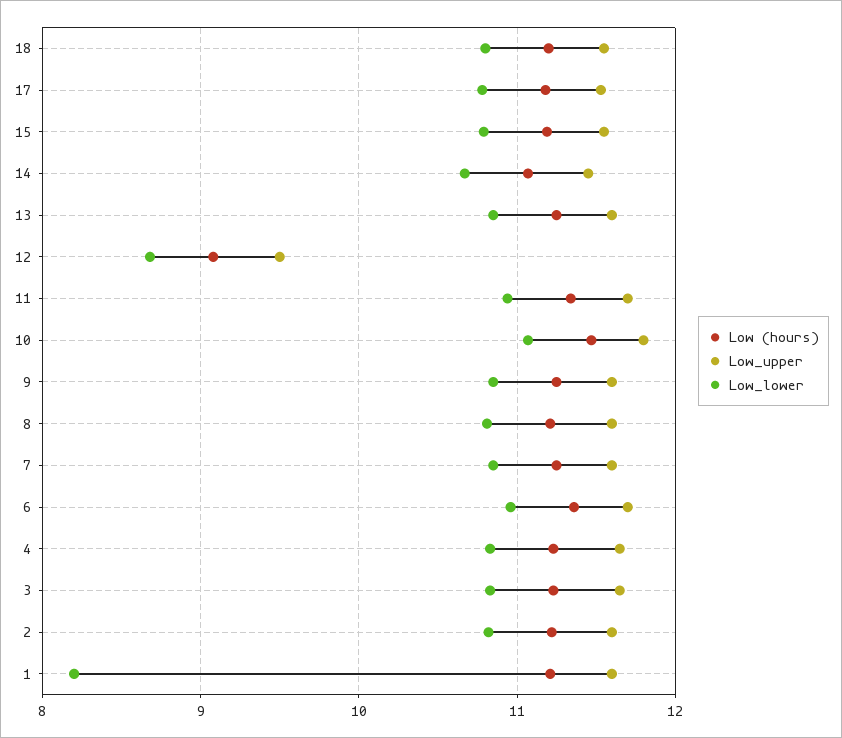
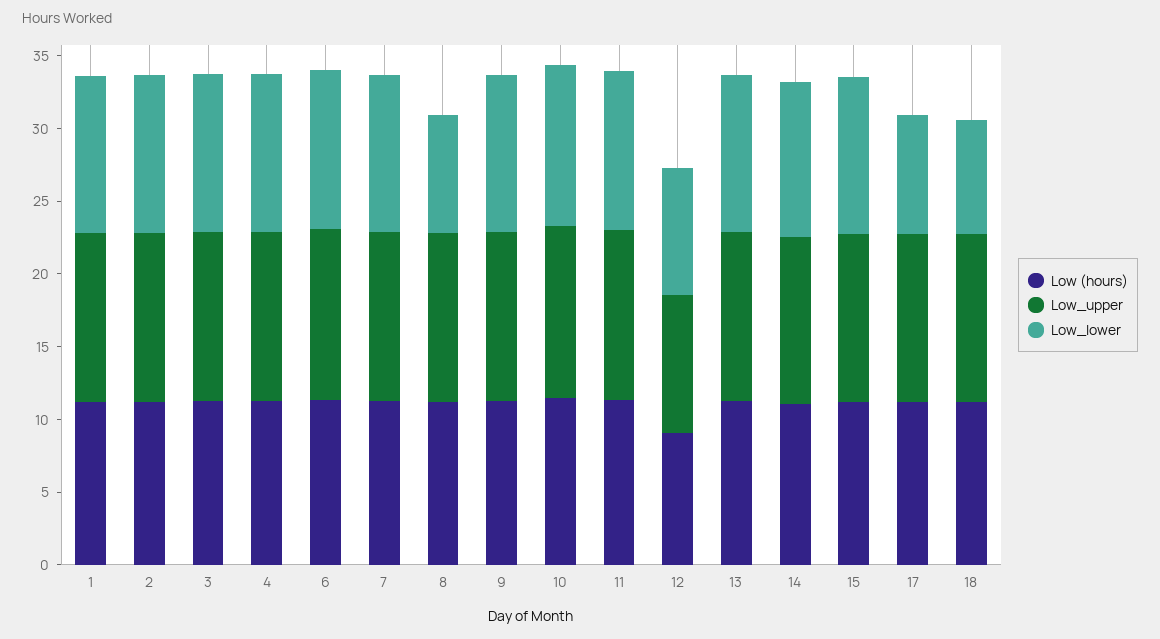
  {
    "Low (hours)": {
      "18": 11.2,
      "17": 11.2,
      "15": 11.2,
      "14": 11.1,
      "13": 11.3,
      "12": 9.1,
      "11": 11.3,
      "10": 11.5,
      "9": 11.3,
      "8": 11.2,
      "7": 11.3,
      "6": 11.4,
      "4": 11.2,
      "3": 11.2,
      "2": 11.2,
      "1": 11.2
    },
    "Low_upper": {
      "18": 11.6,
      "17": 11.5,
      "15": 11.6,
      "14": 11.5,
      "13": 11.6,
      "12": 9.5,
      "11": 11.7,
      "10": 11.8,
      "9": 11.6,
      "8": 11.6,
      "7": 11.6,
      "6": 11.7,
      "4": 11.7,
      "3": 11.7,
      "2": 11.6,
      "1": 11.6
    },
    "Low_lower": {
-     "18": 10.8,
+     "18": 8,
-     "17": 10.8,
+     "17": 8,
      "15": 10.8,
      "14": 10.7,
      "13": 10.9,
      "12": 8.7,
      "11": 10.9,
      "10": 11.1,
      "9": 10.9,
-     "8": 10.8,
+     "8": 8,
      "7": 10.9,
      "6": 11,
      "4": 10.8,
      "3": 10.8,
      "2": 10.8,
-     "1": 8.2
+     "1": 11
    }
  }

